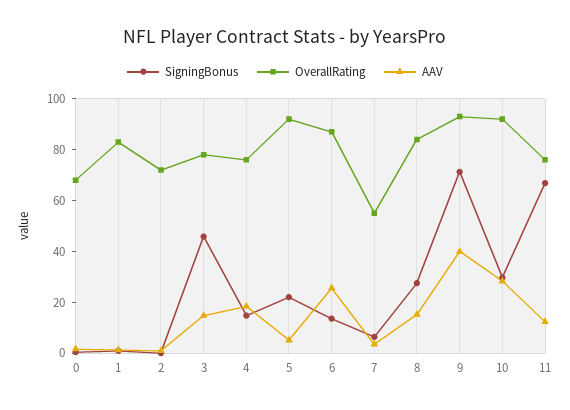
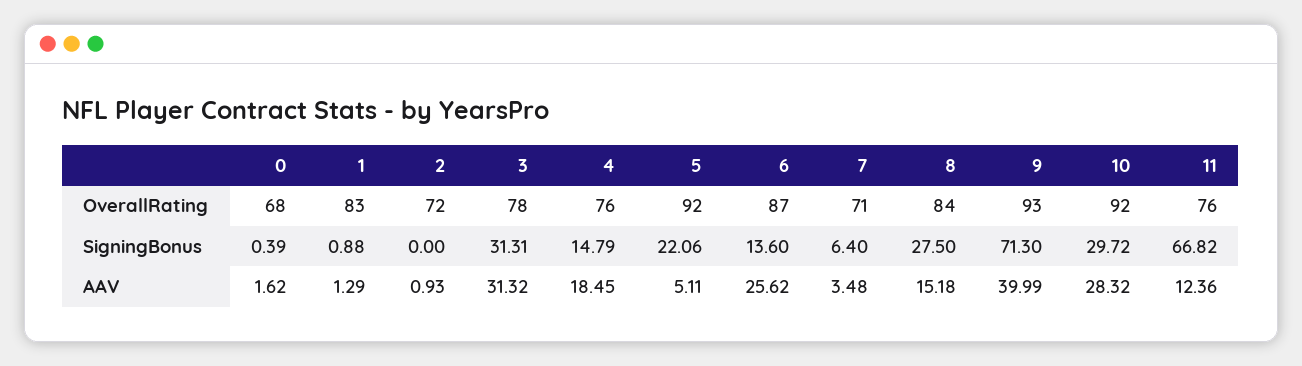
  {
    "SigningBonus": {
      "0": 0.39,
      "1": 0.88,
      "2": 0,
-     "3": 45,
+     "3": 31.31,
      "4": 14.79,
      "5": 22.06,
      "6": 13.6,
      "7": 6.4,
      "8": 27.5,
      "9": 71.3,
      "10": 29.72,
      "11": 66.82
    },
    "OverallRating": {
      "0": 68,
      "1": 83,
      "2": 72,
      "3": 78,
      "4": 76,
      "5": 92,
      "6": 87,
-     "7": 55,
+     "7": 71,
      "8": 84,
      "9": 93,
      "10": 92,
      "11": 76
    },
    "AAV": {
      "0": 1.62,
      "1": 1.29,
      "2": 0.93,
-     "3": 15,
+     "3": 31.32,
      "4": 18.45,
      "5": 5.11,
      "6": 25.62,
      "7": 3.48,
      "8": 15.18,
      "9": 39.99,
      "10": 28.32,
      "11": 12.36
    }
  }

